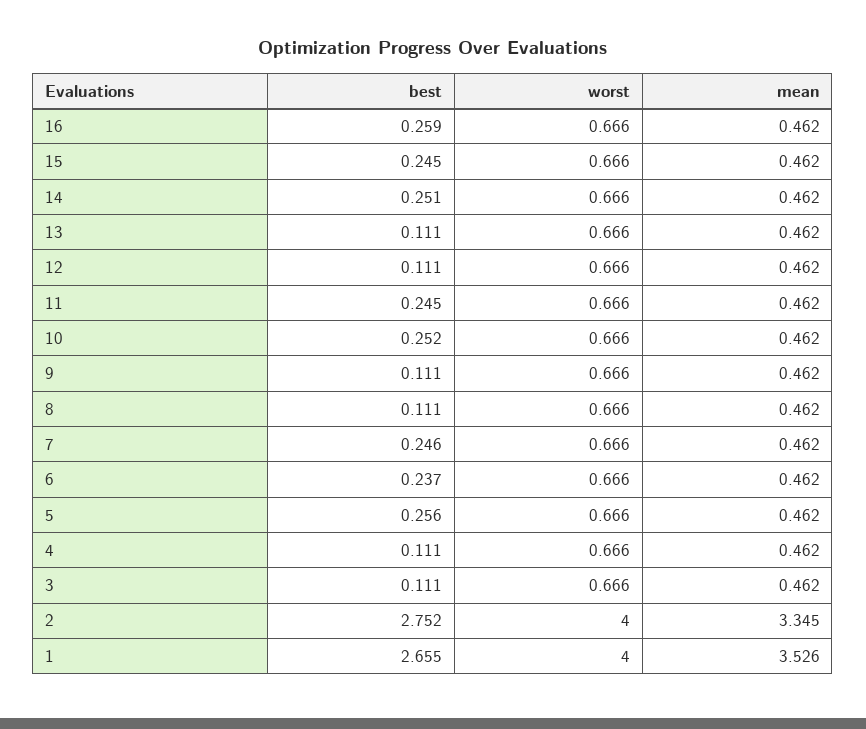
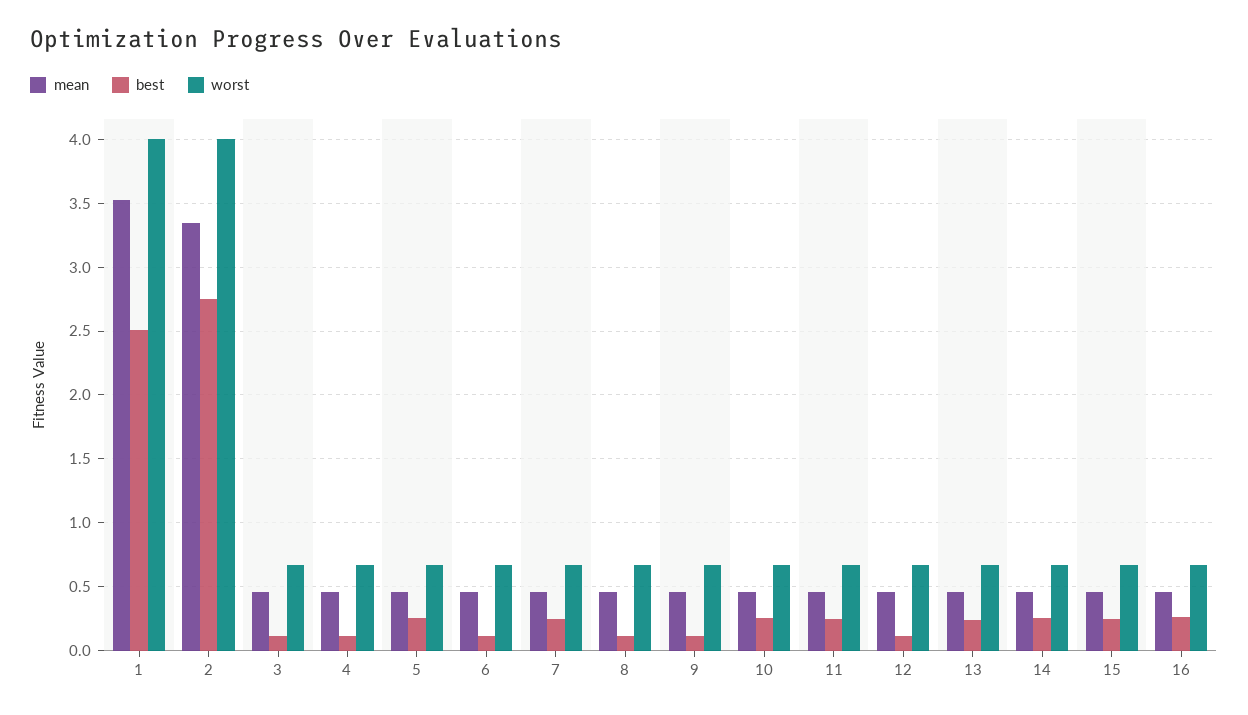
  {
    "best": {
      "16": 0.259,
      "15": 0.245,
      "14": 0.251,
-     "13": 0.111,
+     "13": 0.25,
      "12": 0.111,
      "11": 0.245,
      "10": 0.252,
      "9": 0.111,
      "8": 0.111,
      "7": 0.246,
-     "6": 0.237,
+     "6": 0.1,
      "5": 0.256,
      "4": 0.111,
      "3": 0.111,
      "2": 2.752,
-     "1": 2.655
+     "1": 2.5
    },
    "worst": {
      "16": 0.666,
      "15": 0.666,
      "14": 0.666,
      "13": 0.666,
      "12": 0.666,
      "11": 0.666,
      "10": 0.666,
      "9": 0.666,
      "8": 0.666,
      "7": 0.666,
      "6": 0.666,
      "5": 0.666,
      "4": 0.666,
      "3": 0.666,
      "2": 4,
      "1": 4
    },
    "mean": {
      "16": 0.462,
      "15": 0.462,
      "14": 0.462,
      "13": 0.462,
      "12": 0.462,
      "11": 0.462,
      "10": 0.462,
      "9": 0.462,
      "8": 0.462,
      "7": 0.462,
      "6": 0.462,
      "5": 0.462,
      "4": 0.462,
      "3": 0.462,
      "2": 3.345,
      "1": 3.526
    }
  }

